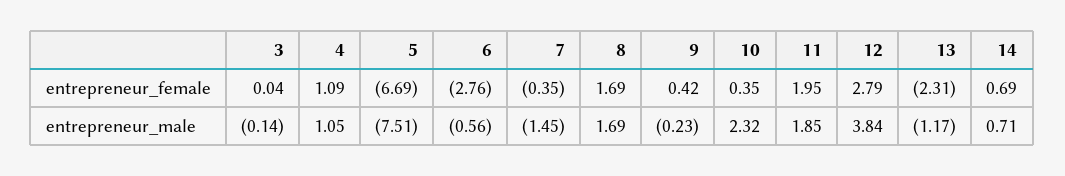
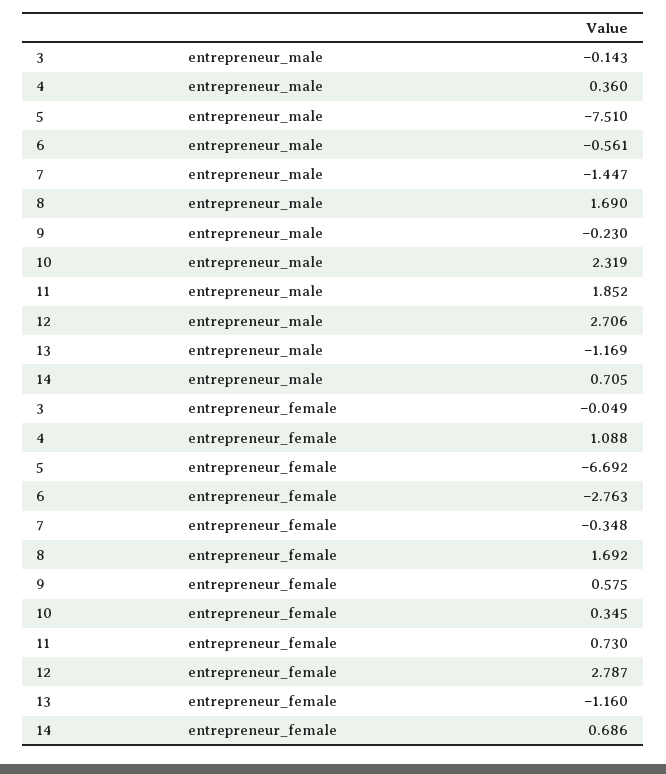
  {
    "3": {
-     "entrepreneur_female": 0.04,
+     "entrepreneur_female": -0.049,
      "entrepreneur_male": -0.143
    },
    "4": {
      "entrepreneur_female": 1.088,
-     "entrepreneur_male": 1.05
+     "entrepreneur_male": 0.36
    },
    "5": {
      "entrepreneur_female": -6.692,
      "entrepreneur_male": -7.51
    },
    "6": {
      "entrepreneur_female": -2.763,
      "entrepreneur_male": -0.561
    },
    "7": {
      "entrepreneur_female": -0.348,
      "entrepreneur_male": -1.447
    },
    "8": {
      "entrepreneur_female": 1.692,
      "entrepreneur_male": 1.69
    },
    "9": {
-     "entrepreneur_female": 0.42,
+     "entrepreneur_female": 0.575,
      "entrepreneur_male": -0.23
    },
    "10": {
      "entrepreneur_female": 0.345,
      "entrepreneur_male": 2.319
    },
    "11": {
-     "entrepreneur_female": 1.95,
+     "entrepreneur_female": 0.73,
      "entrepreneur_male": 1.852
    },
    "12": {
      "entrepreneur_female": 2.787,
-     "entrepreneur_male": 3.84
+     "entrepreneur_male": 2.706
    },
    "13": {
-     "entrepreneur_female": -2.31,
+     "entrepreneur_female": -1.16,
      "entrepreneur_male": -1.169
    },
    "14": {
      "entrepreneur_female": 0.686,
      "entrepreneur_male": 0.705
    }
  }

